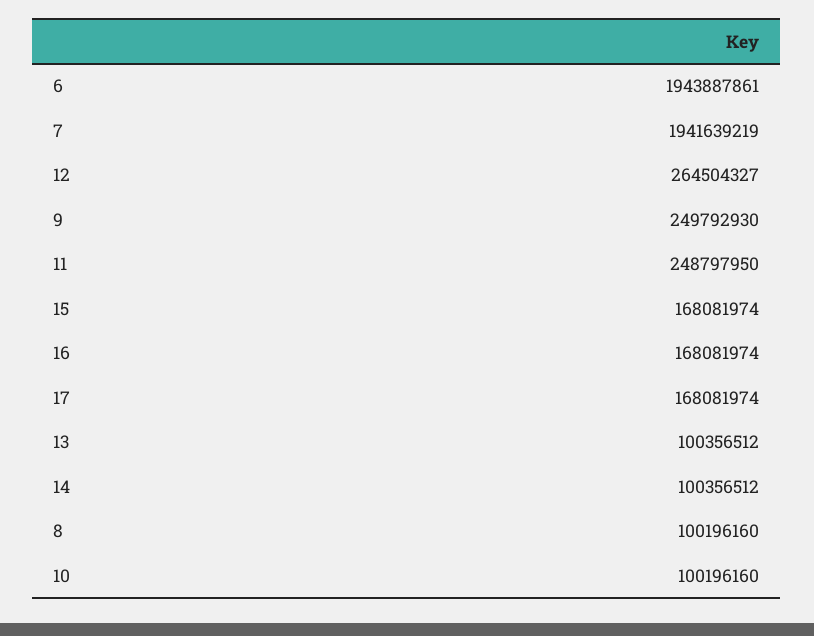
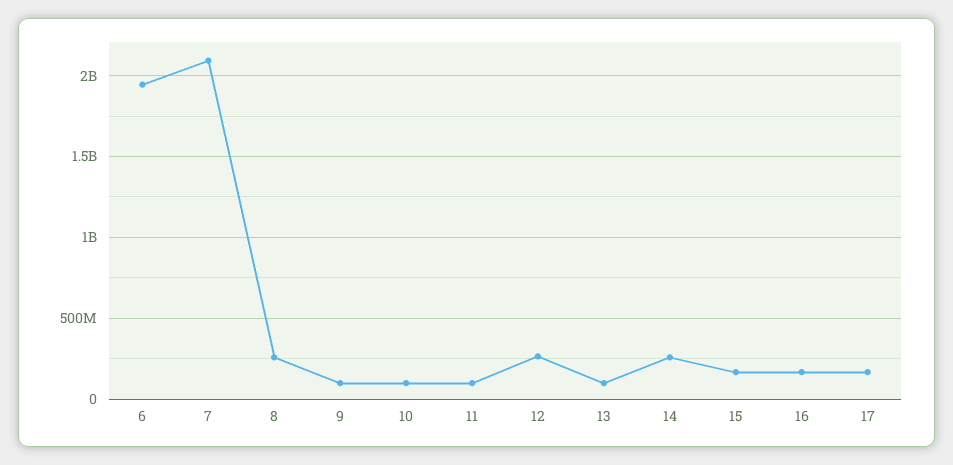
  {
    "6": 1943887861,
-   "7": 1941639219,
+   "7": 2100000000,
    "12": 264504327,
-   "9": 249792930,
+   "9": 100000000,
-   "11": 248797950,
+   "11": 100000000,
    "15": 168081974,
    "16": 168081974,
    "17": 168081974,
    "13": 100356512,
-   "14": 100356512,
+   "14": 250000000,
-   "8": 100196160,
+   "8": 250000000,
    "10": 100196160
  }

